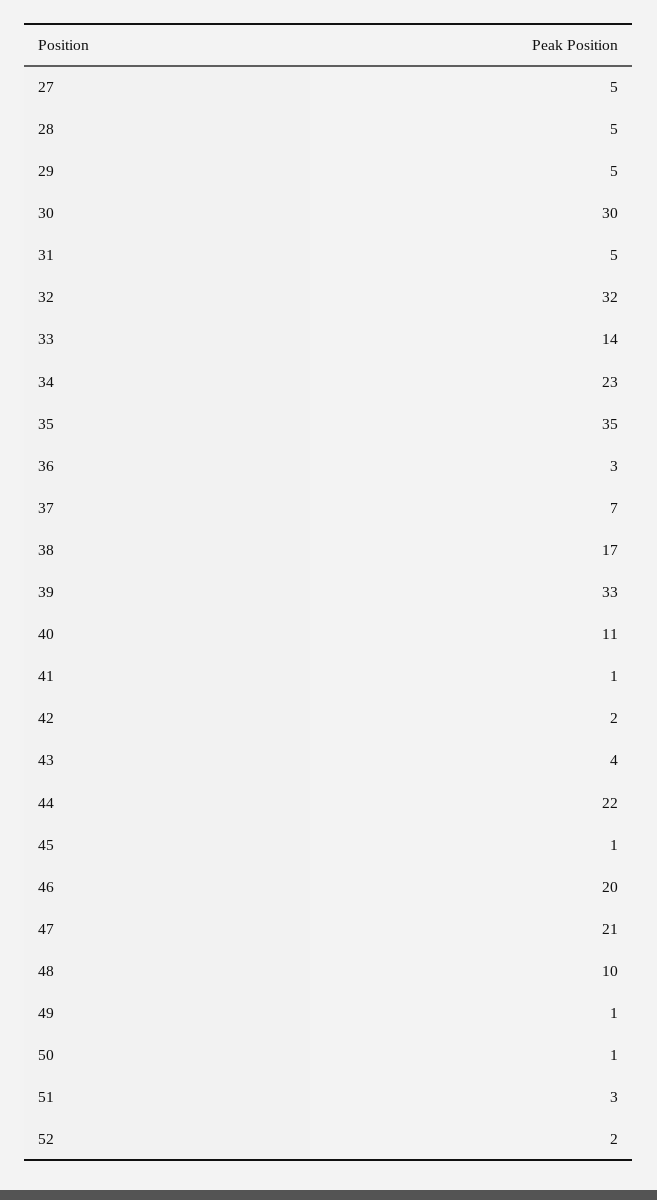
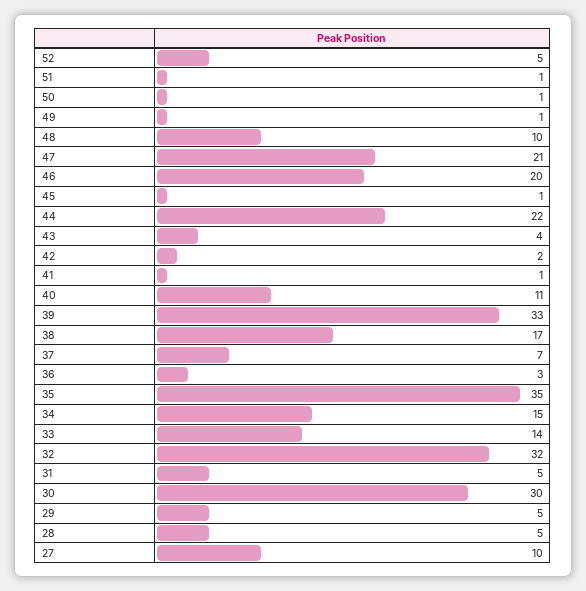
  {
-   "27": 5,
+   "27": 10,
    "28": 5,
    "29": 5,
    "30": 30,
    "31": 5,
    "32": 32,
    "33": 14,
-   "34": 23,
+   "34": 15,
    "35": 35,
    "36": 3,
    "37": 7,
    "38": 17,
    "39": 33,
    "40": 11,
    "41": 1,
    "42": 2,
    "43": 4,
    "44": 22,
    "45": 1,
    "46": 20,
    "47": 21,
    "48": 10,
    "49": 1,
    "50": 1,
-   "51": 3,
+   "51": 1,
-   "52": 2
+   "52": 5
  }

